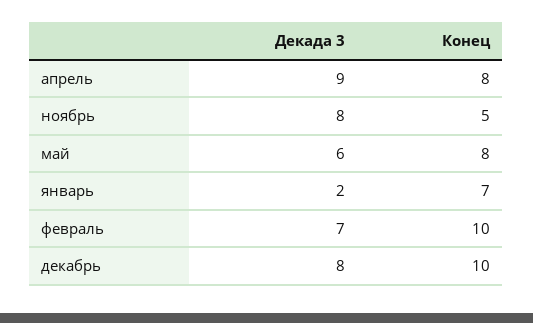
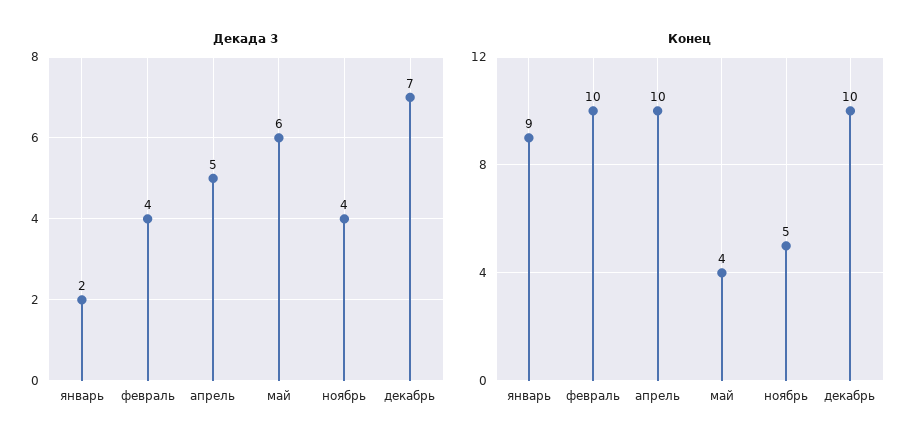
  {
    "Декада 3": {
-     "апрель": 9,
+     "апрель": 5,
-     "ноябрь": 8,
+     "ноябрь": 4,
      "май": 6,
      "январь": 2,
-     "февраль": 7,
+     "февраль": 4,
-     "декабрь": 8
+     "декабрь": 7
    },
    "Конец": {
-     "апрель": 8,
+     "апрель": 10,
      "ноябрь": 5,
-     "май": 8,
+     "май": 4,
-     "январь": 7,
+     "январь": 9,
      "февраль": 10,
      "декабрь": 10
    }
  }

